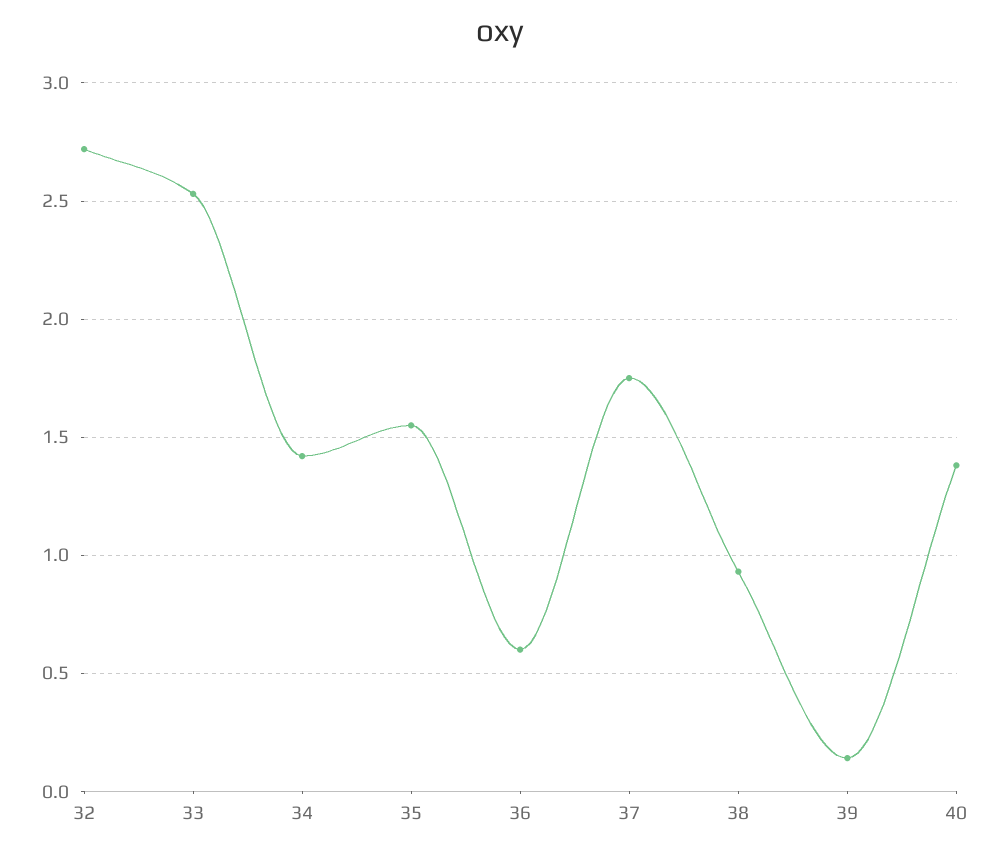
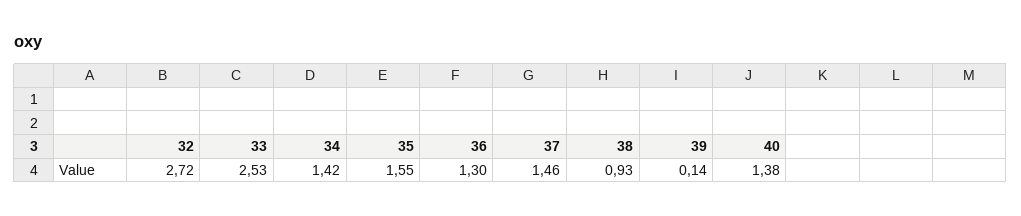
  {
    "32": 2.72,
    "33": 2.53,
    "34": 1.42,
    "35": 1.55,
-   "36": 0.6,
+   "36": 1.3,
-   "37": 1.75,
+   "37": 1.46,
    "38": 0.93,
    "39": 0.14,
    "40": 1.38
  }

